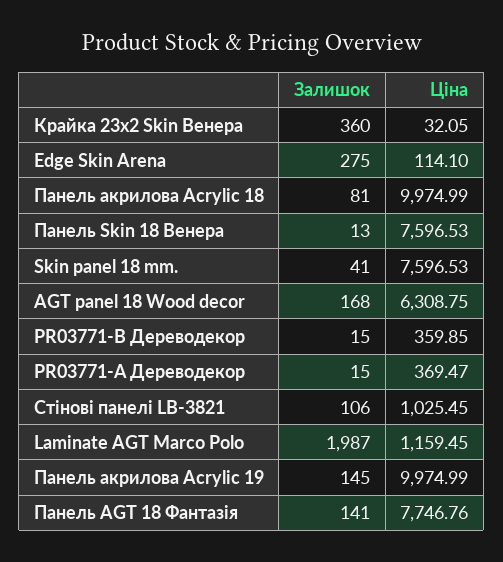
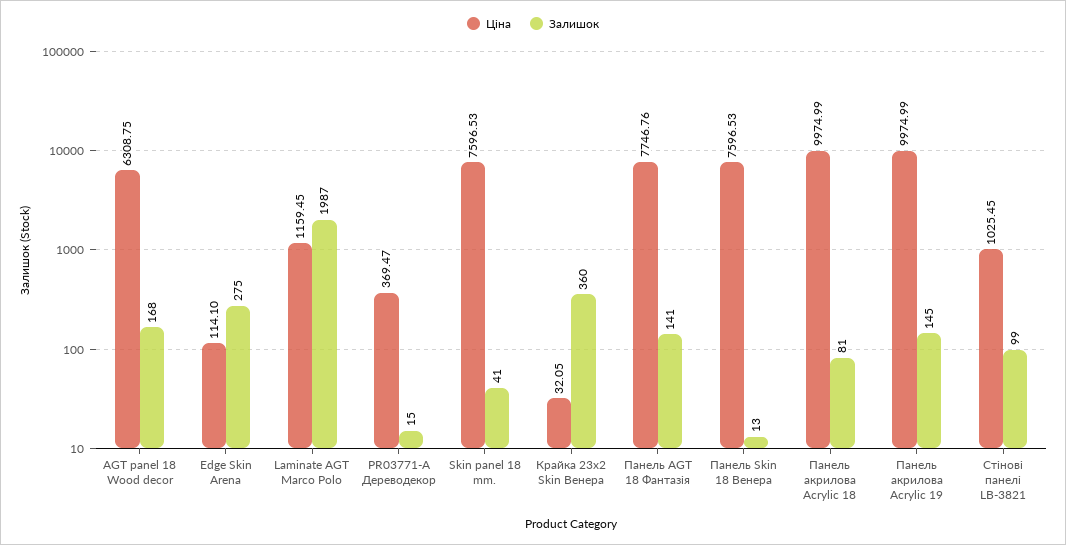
  {
    "Залишок": {
      "Крайка 23x2 Skin Венера": 360,
      "Edge Skin Arena": 275,
      "Панель акрилова Acrylic 18": 81,
      "Панель Skin 18 Венера": 13,
      "Skin panel 18 mm.": 41,
      "AGT panel 18 Wood decor": 168,
-     "PR03771-B Дереводекор": 15,
      "PR03771-А Дереводекор": 15,
-     "Стінові панелі LB-3821": 106,
+     "Стінові панелі LB-3821": 99,
      "Laminate AGT Marco Polo": 1987,
      "Панель акрилова Acrylic 19": 145,
      "Панель AGT 18 Фантазія": 141
    },
    "Ціна": {
      "Крайка 23x2 Skin Венера": 32.05,
      "Edge Skin Arena": 114.1,
      "Панель акрилова Acrylic 18": 9974.99,
      "Панель Skin 18 Венера": 7596.53,
      "Skin panel 18 mm.": 7596.53,
      "AGT panel 18 Wood decor": 6308.75,
-     "PR03771-B Дереводекор": 359.85,
      "PR03771-А Дереводекор": 369.47,
      "Стінові панелі LB-3821": 1025.45,
      "Laminate AGT Marco Polo": 1159.45,
      "Панель акрилова Acrylic 19": 9974.99,
      "Панель AGT 18 Фантазія": 7746.76
    }
  }

